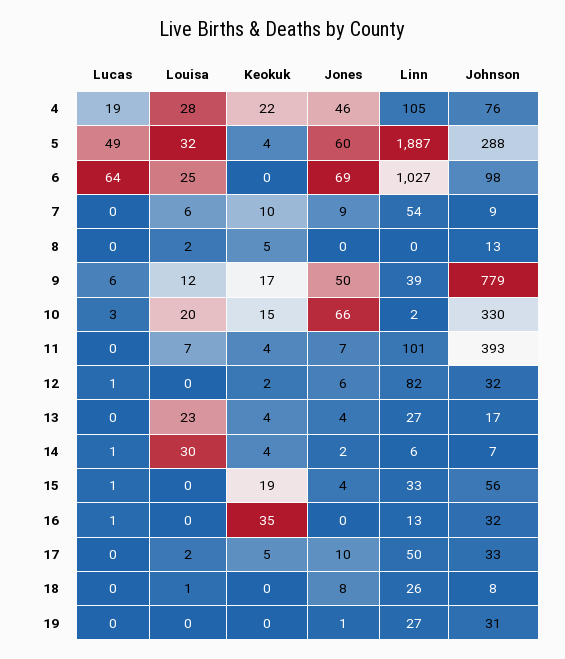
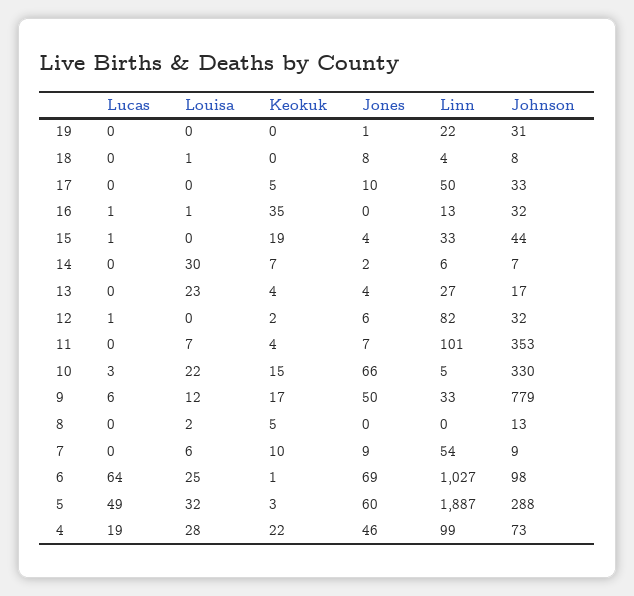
  {
    "Lucas": {
      "4": 19,
      "5": 49,
      "6": 64,
      "7": 0,
      "8": 0,
      "9": 6,
      "10": 3,
      "11": 0,
      "12": 1,
      "13": 0,
-     "14": 1,
+     "14": 0,
      "15": 1,
      "16": 1,
      "17": 0,
      "18": 0,
      "19": 0
    },
    "Louisa": {
      "4": 28,
      "5": 32,
      "6": 25,
      "7": 6,
      "8": 2,
      "9": 12,
-     "10": 20,
+     "10": 22,
      "11": 7,
      "12": 0,
      "13": 23,
      "14": 30,
      "15": 0,
-     "16": 0,
+     "16": 1,
-     "17": 2,
+     "17": 0,
      "18": 1,
      "19": 0
    },
    "Keokuk": {
      "4": 22,
-     "5": 4,
+     "5": 3,
-     "6": 0,
+     "6": 1,
      "7": 10,
      "8": 5,
      "9": 17,
      "10": 15,
      "11": 4,
      "12": 2,
      "13": 4,
-     "14": 4,
+     "14": 7,
      "15": 19,
      "16": 35,
      "17": 5,
      "18": 0,
      "19": 0
    },
    "Jones": {
      "4": 46,
      "5": 60,
      "6": 69,
      "7": 9,
      "8": 0,
      "9": 50,
      "10": 66,
      "11": 7,
      "12": 6,
      "13": 4,
      "14": 2,
      "15": 4,
      "16": 0,
      "17": 10,
      "18": 8,
      "19": 1
    },
    "Linn": {
-     "4": 105,
+     "4": 99,
      "5": 1887,
      "6": 1027,
      "7": 54,
      "8": 0,
-     "9": 39,
+     "9": 33,
-     "10": 2,
+     "10": 5,
      "11": 101,
      "12": 82,
      "13": 27,
      "14": 6,
      "15": 33,
      "16": 13,
      "17": 50,
-     "18": 26,
+     "18": 4,
-     "19": 27
+     "19": 22
    },
    "Johnson": {
-     "4": 76,
+     "4": 73,
      "5": 288,
      "6": 98,
      "7": 9,
      "8": 13,
      "9": 779,
      "10": 330,
-     "11": 393,
+     "11": 353,
      "12": 32,
      "13": 17,
      "14": 7,
-     "15": 56,
+     "15": 44,
      "16": 32,
      "17": 33,
      "18": 8,
      "19": 31
    }
  }

